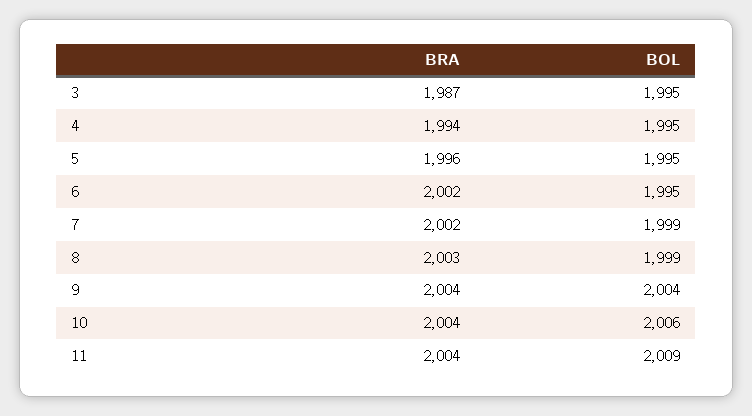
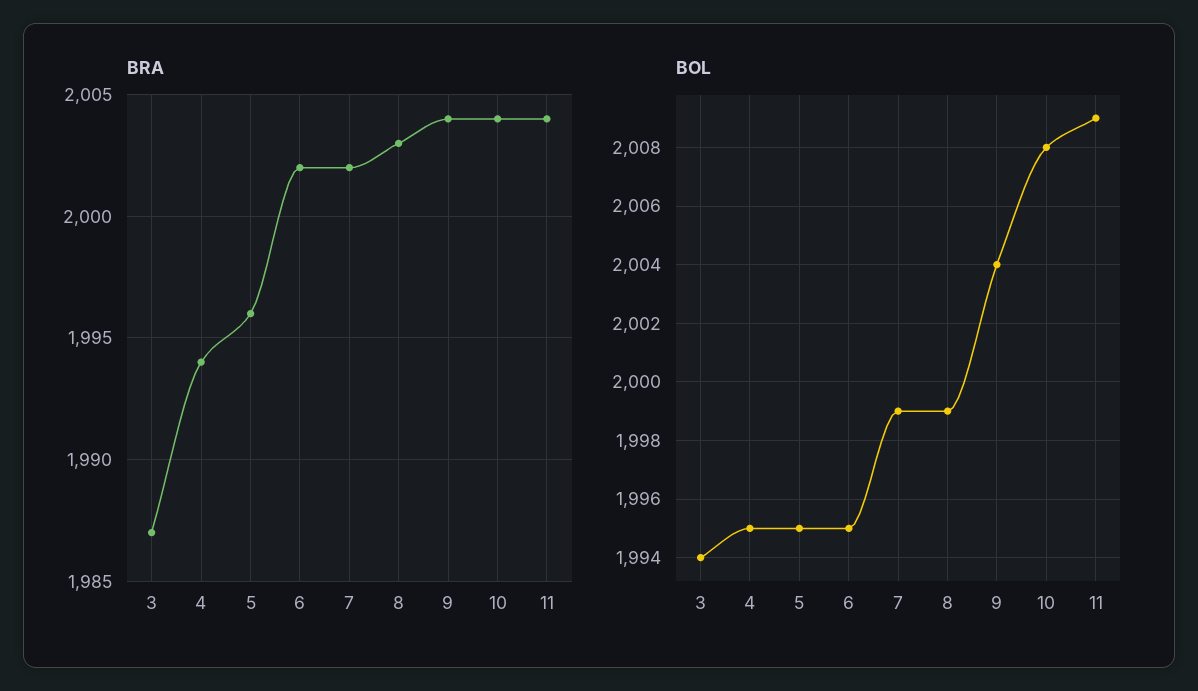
  {
    "BRA": {
      "3": 1987,
      "4": 1994,
      "5": 1996,
      "6": 2002,
      "7": 2002,
      "8": 2003,
      "9": 2004,
      "10": 2004,
      "11": 2004
    },
    "BOL": {
-     "3": 1995,
+     "3": 1994,
      "4": 1995,
      "5": 1995,
      "6": 1995,
      "7": 1999,
      "8": 1999,
      "9": 2004,
-     "10": 2006,
+     "10": 2008,
      "11": 2009
    }
  }

